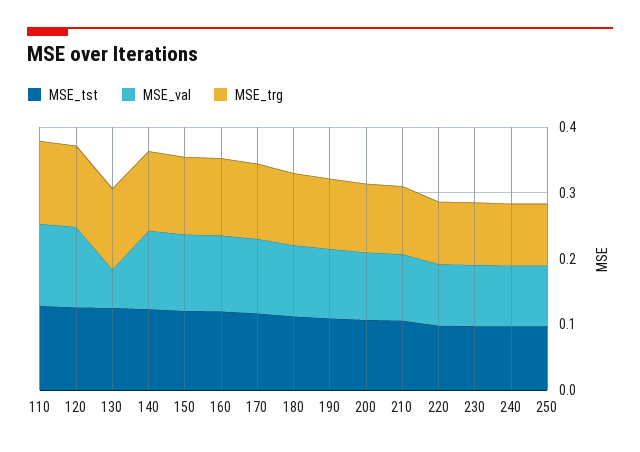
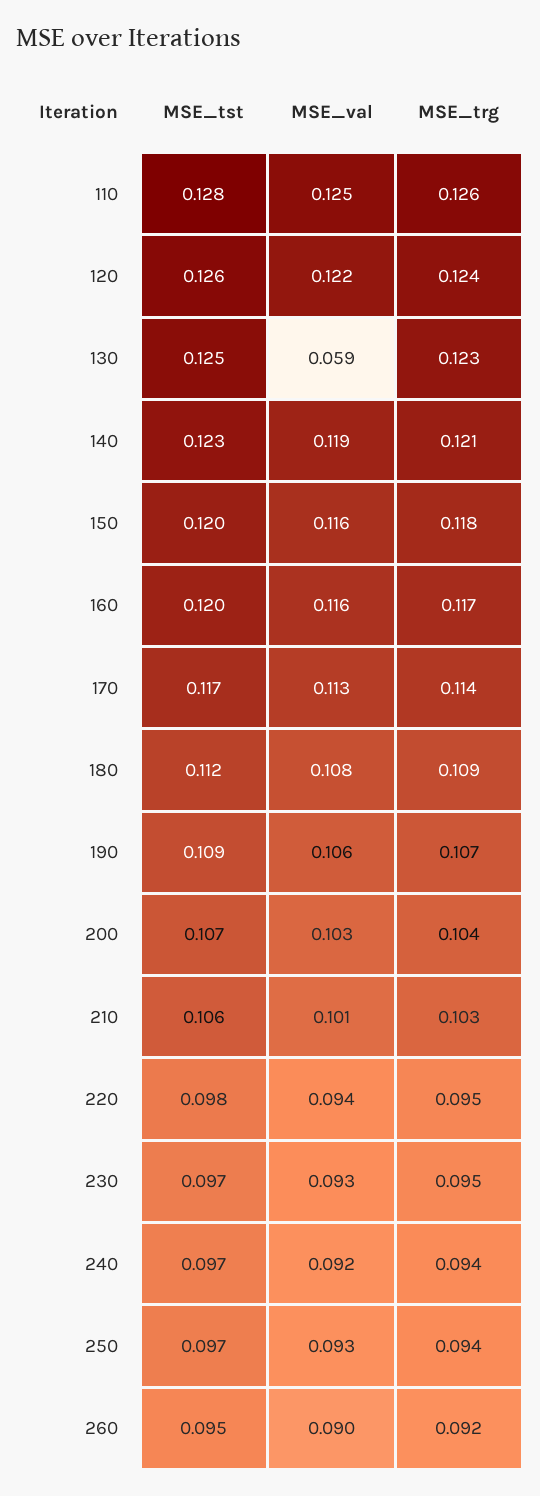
  {
    "MSE_tst": {
      "110": 0.128,
      "120": 0.126,
      "130": 0.125,
      "140": 0.123,
      "150": 0.12,
      "160": 0.12,
      "170": 0.117,
      "180": 0.112,
      "190": 0.109,
      "200": 0.107,
      "210": 0.106,
      "220": 0.098,
      "230": 0.097,
      "240": 0.097,
-     "250": 0.097
+     "250": 0.097,
+     "260": 0.095
    },
    "MSE_val": {
      "110": 0.125,
      "120": 0.122,
      "130": 0.059,
      "140": 0.119,
      "150": 0.116,
      "160": 0.116,
      "170": 0.113,
      "180": 0.108,
      "190": 0.106,
      "200": 0.103,
      "210": 0.101,
      "220": 0.094,
      "230": 0.093,
      "240": 0.092,
-     "250": 0.093
+     "250": 0.093,
+     "260": 0.09
    },
    "MSE_trg": {
      "110": 0.126,
      "120": 0.124,
      "130": 0.123,
      "140": 0.121,
      "150": 0.118,
      "160": 0.117,
      "170": 0.114,
      "180": 0.109,
      "190": 0.107,
      "200": 0.104,
      "210": 0.103,
      "220": 0.095,
      "230": 0.095,
      "240": 0.094,
-     "250": 0.094
+     "250": 0.094,
+     "260": 0.092
    }
  }

